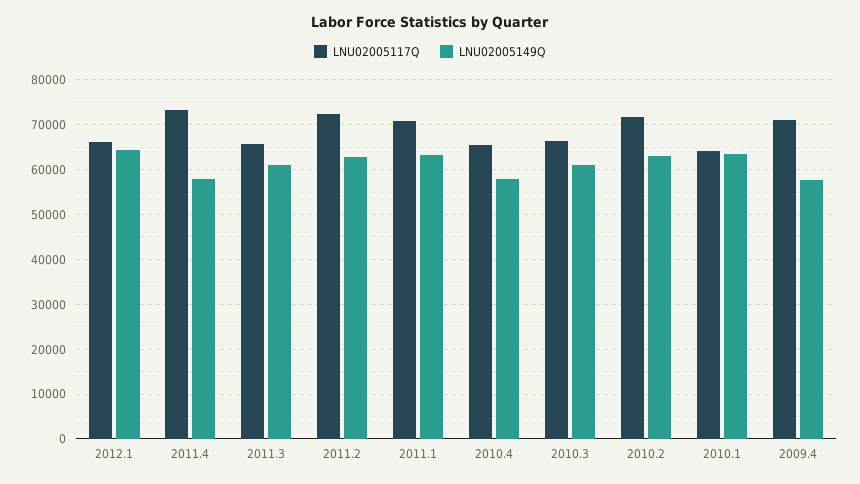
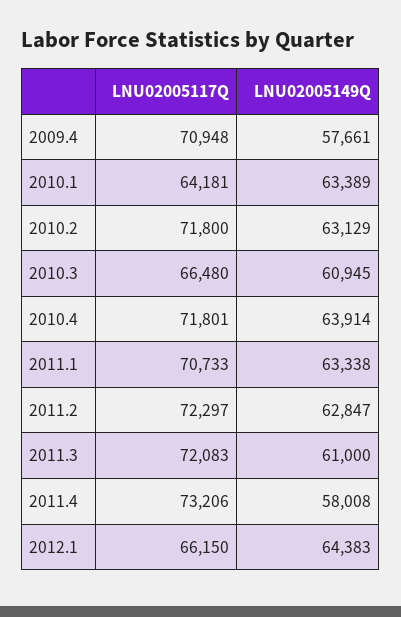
  {
    "LNU02005117Q": {
      "2012.1": 66150,
      "2011.4": 73206,
-     "2011.3": 66000,
+     "2011.3": 72083,
      "2011.2": 72297,
      "2011.1": 70733,
-     "2010.4": 66000,
+     "2010.4": 71801,
      "2010.3": 66480,
      "2010.2": 71800,
      "2010.1": 64181,
      "2009.4": 70948
    },
    "LNU02005149Q": {
      "2012.1": 64383,
      "2011.4": 58008,
      "2011.3": 61000,
      "2011.2": 62847,
      "2011.1": 63338,
-     "2010.4": 58000,
+     "2010.4": 63914,
      "2010.3": 60945,
      "2010.2": 63129,
      "2010.1": 63389,
      "2009.4": 57661
    }
  }

